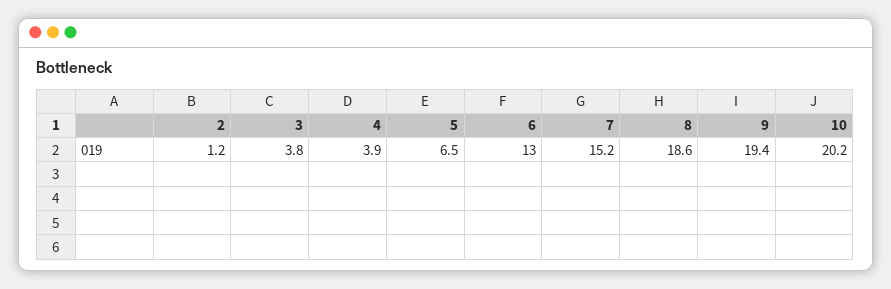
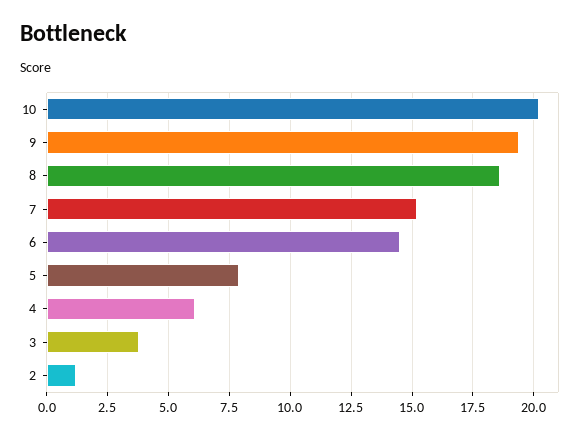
  {
    "2": 1.2,
    "3": 3.8,
-   "4": 3.9,
+   "4": 6,
-   "5": 6.5,
+   "5": 8,
-   "6": 13,
+   "6": 14.5,
    "7": 15.2,
    "8": 18.6,
    "9": 19.4,
    "10": 20.2
  }

